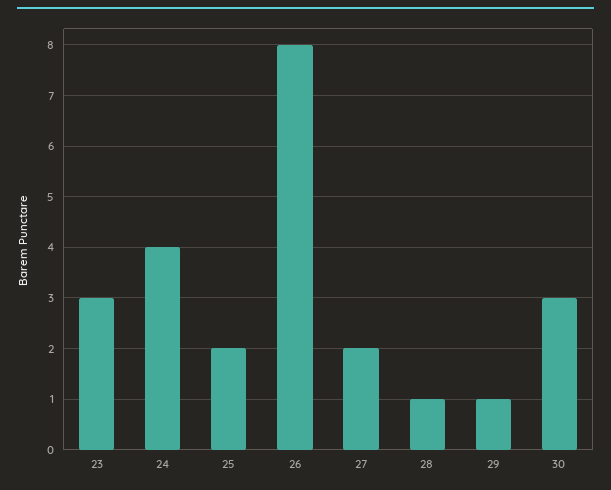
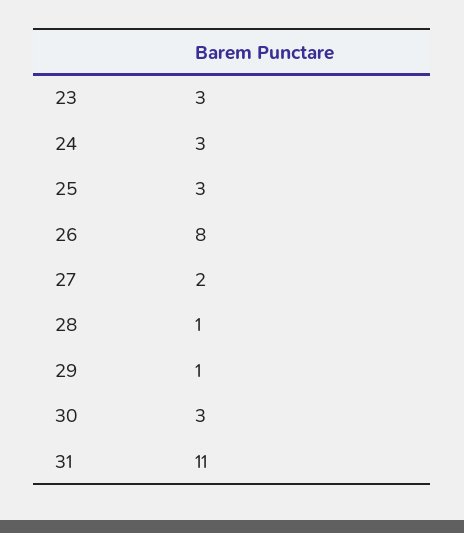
  {
    "23": 3,
-   "24": 4,
+   "24": 3,
-   "25": 2,
+   "25": 3,
    "26": 8,
    "27": 2,
    "28": 1,
    "29": 1,
-   "30": 3
+   "30": 3,
+   "31": 11
  }

